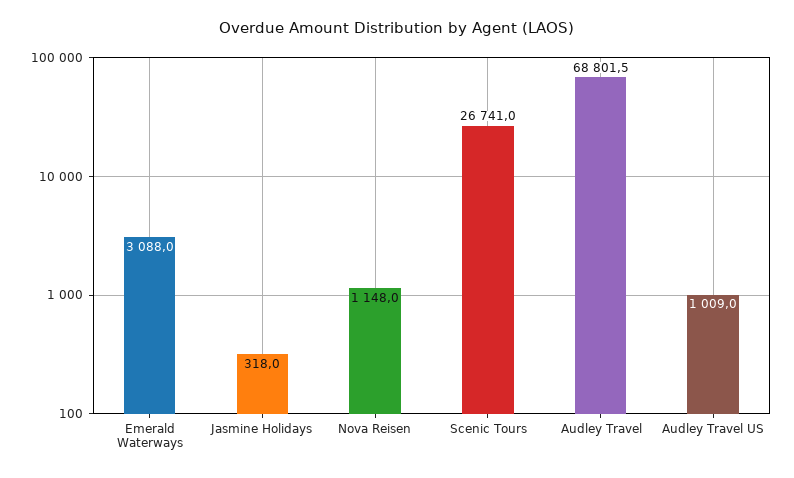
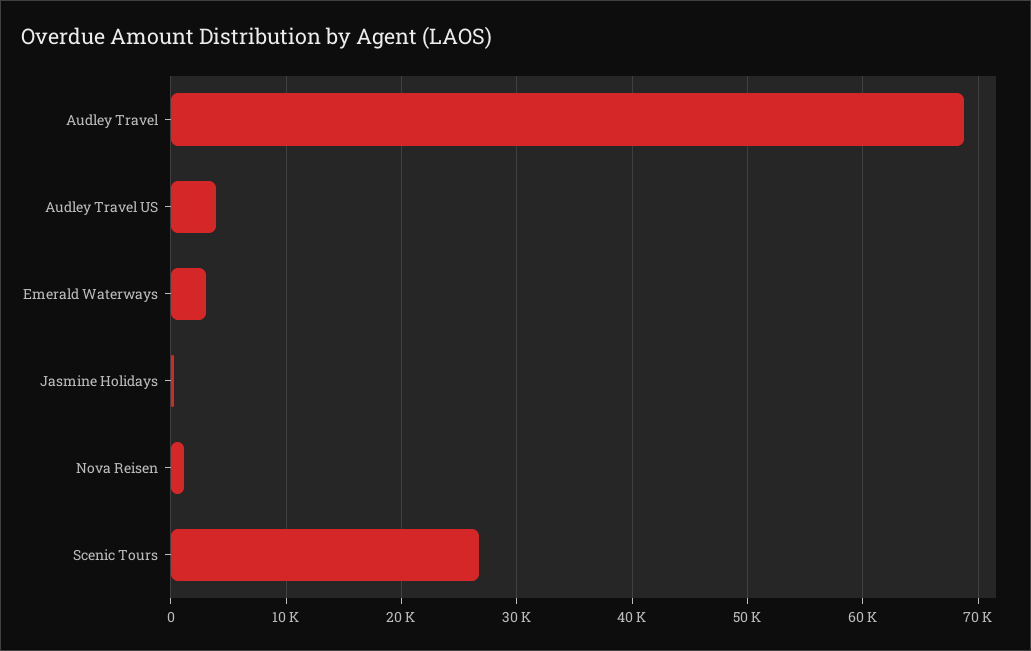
  {
    "Emerald Waterways": 3088,
    "Jasmine Holidays": 318,
    "Nova Reisen": 1148,
    "Scenic Tours": 26741,
    "Audley Travel": 68801.5,
-   "Audley Travel US": 1009
+   "Audley Travel US": 4000
  }

